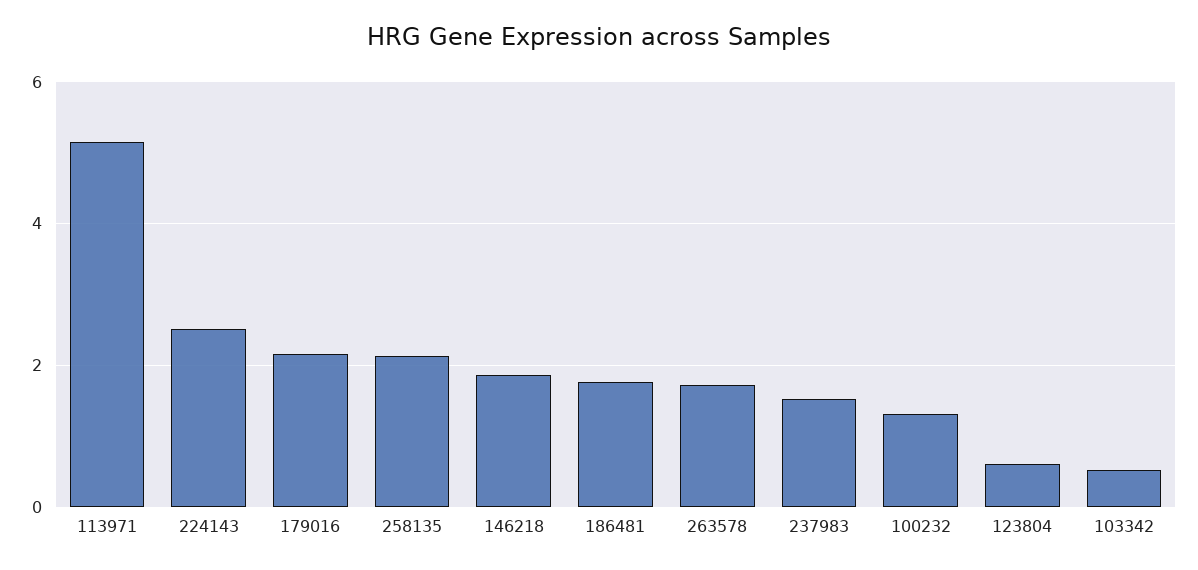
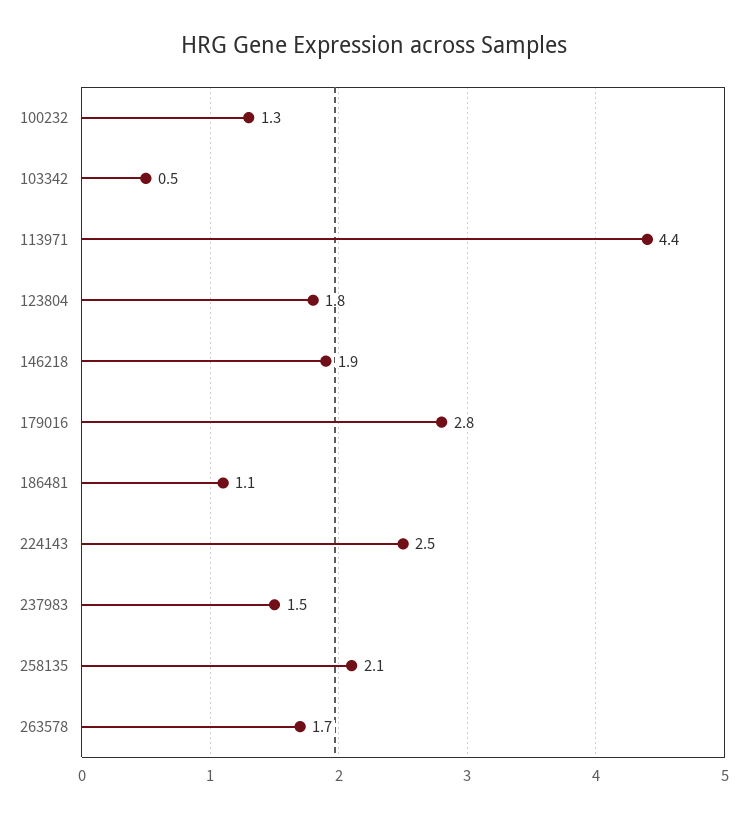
  {
-   "113971": 5.2,
+   "113971": 4.4,
    "224143": 2.5,
-   "179016": 2.2,
+   "179016": 2.8,
    "258135": 2.1,
    "146218": 1.9,
-   "186481": 1.8,
+   "186481": 1.1,
    "263578": 1.7,
    "237983": 1.5,
    "100232": 1.3,
-   "123804": 0.6,
+   "123804": 1.8,
    "103342": 0.5
  }

